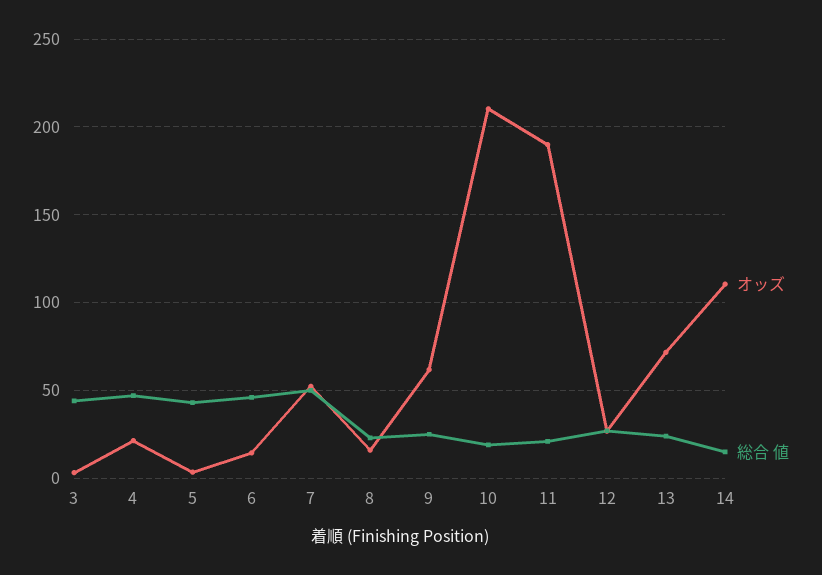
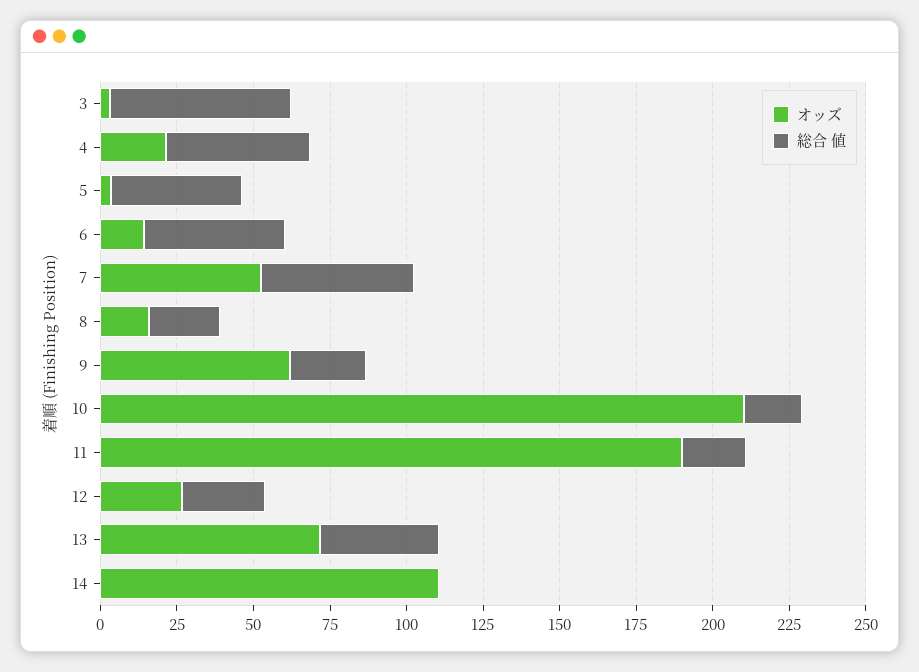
  {
    "オッズ": {
      "3": 5,
      "4": 20,
      "5": 5,
      "6": 15,
      "7": 50,
      "8": 15,
      "9": 60,
      "10": 210,
      "11": 190,
      "12": 25,
      "13": 70,
      "14": 110
    },
    "総合 値": {
-     "3": 45,
+     "3": 60,
      "4": 45,
      "5": 45,
      "6": 45,
      "7": 50,
      "8": 25,
      "9": 25,
      "10": 20,
      "11": 20,
      "12": 25,
-     "13": 25,
+     "13": 40,
-     "14": 15
+     "14": 0
    }
  }

